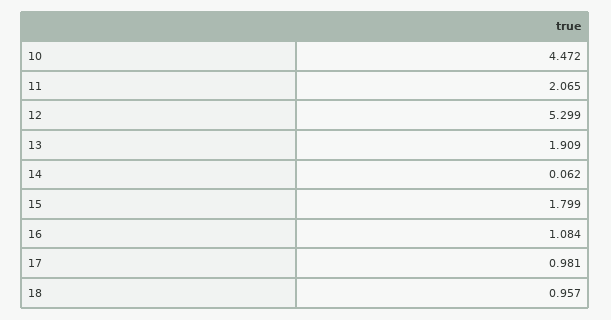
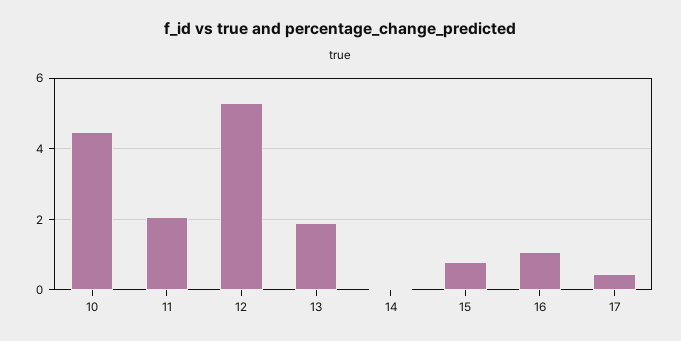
  {
    "10": 4.472,
    "11": 2.065,
    "12": 5.299,
    "13": 1.909,
    "14": 0.062,
-   "15": 1.799,
+   "15": 0.8,
    "16": 1.084,
-   "17": 0.981,
+   "17": 0.4
-   "18": 0.957
  }

